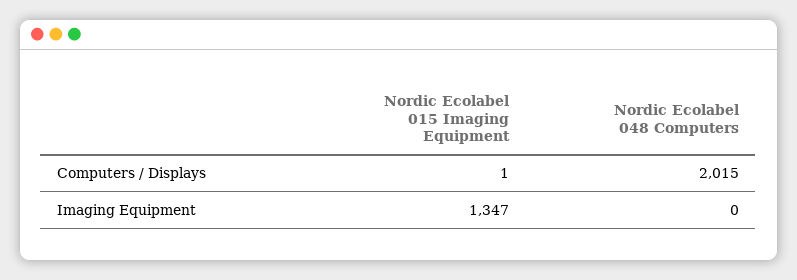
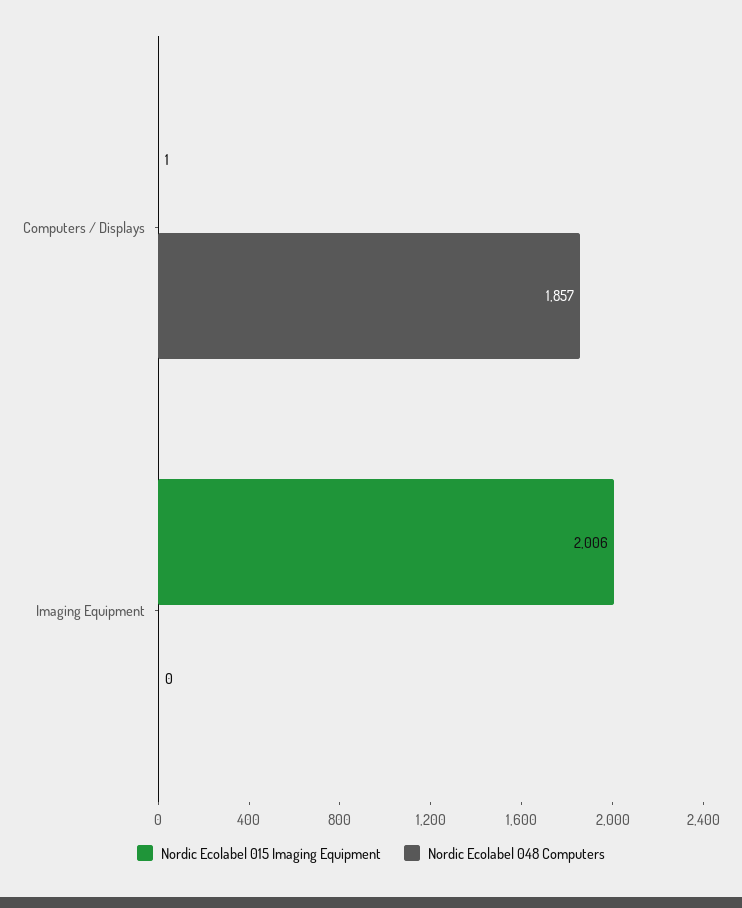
  {
    "Nordic Ecolabel 015 Imaging Equipment": {
      "Computers / Displays": 1,
-     "Imaging Equipment": 1347
+     "Imaging Equipment": 2006
    },
    "Nordic Ecolabel 048 Computers": {
-     "Computers / Displays": 2015,
+     "Computers / Displays": 1857,
      "Imaging Equipment": 0
    }
  }

